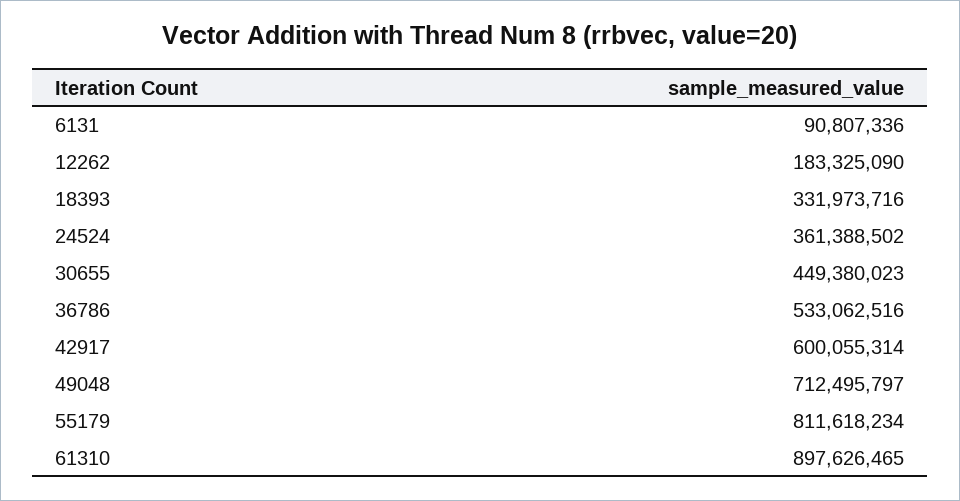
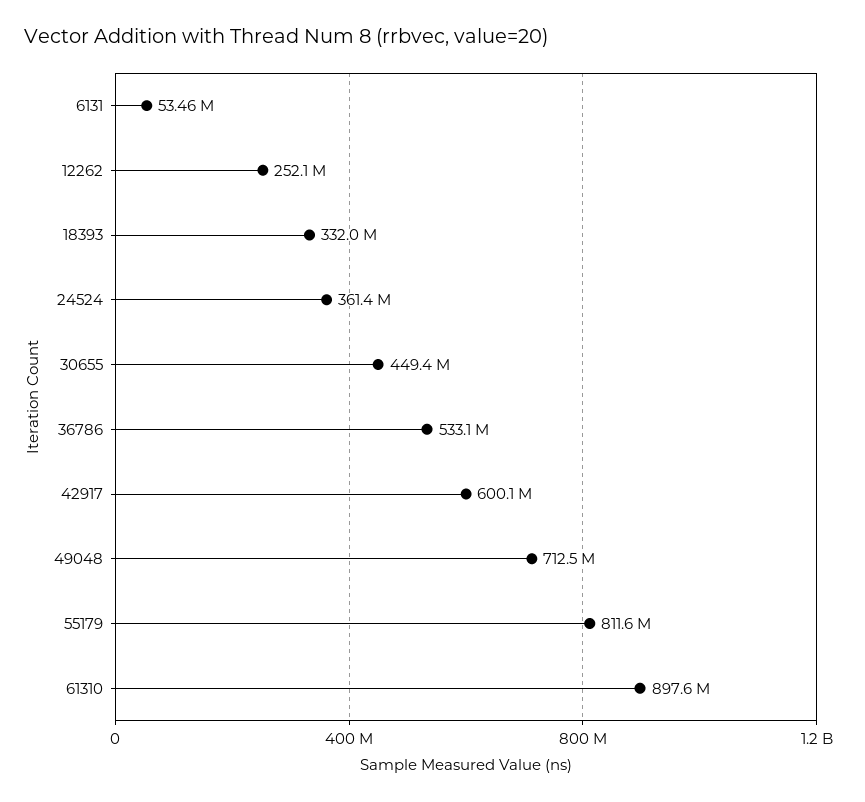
  {
-   "6131": 90807336,
+   "6131": 53460000,
-   "12262": 183325090,
+   "12262": 252100000,
    "18393": 331973716,
    "24524": 361388502,
    "30655": 449380023,
    "36786": 533062516,
    "42917": 600055314,
    "49048": 712495797,
    "55179": 811618234,
    "61310": 897626465
  }

